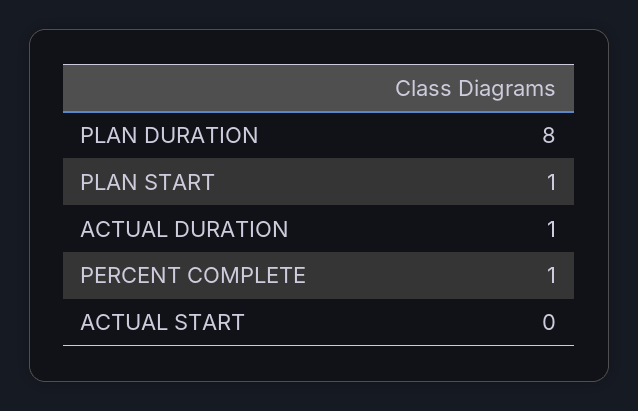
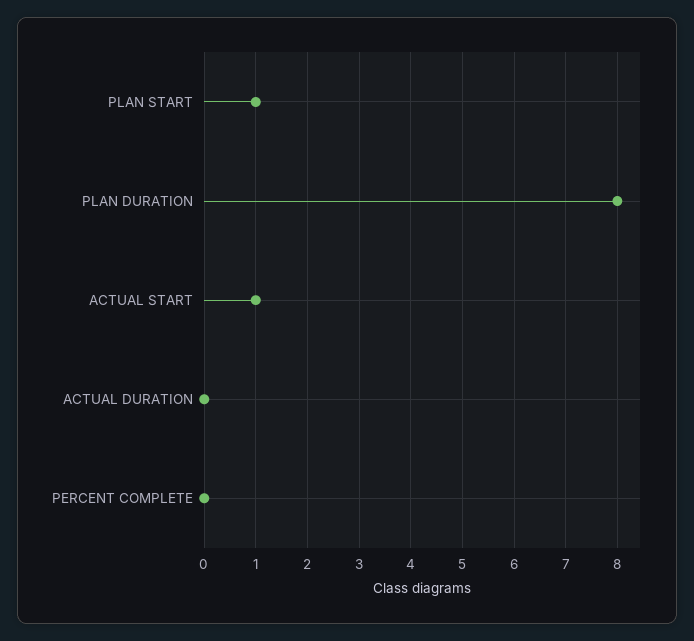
  {
    "PLAN DURATION": 8,
    "PLAN START": 1,
-   "ACTUAL DURATION": 1,
+   "ACTUAL DURATION": 0,
-   "PERCENT COMPLETE": 1,
+   "PERCENT COMPLETE": 0,
-   "ACTUAL START": 0
+   "ACTUAL START": 1
  }

